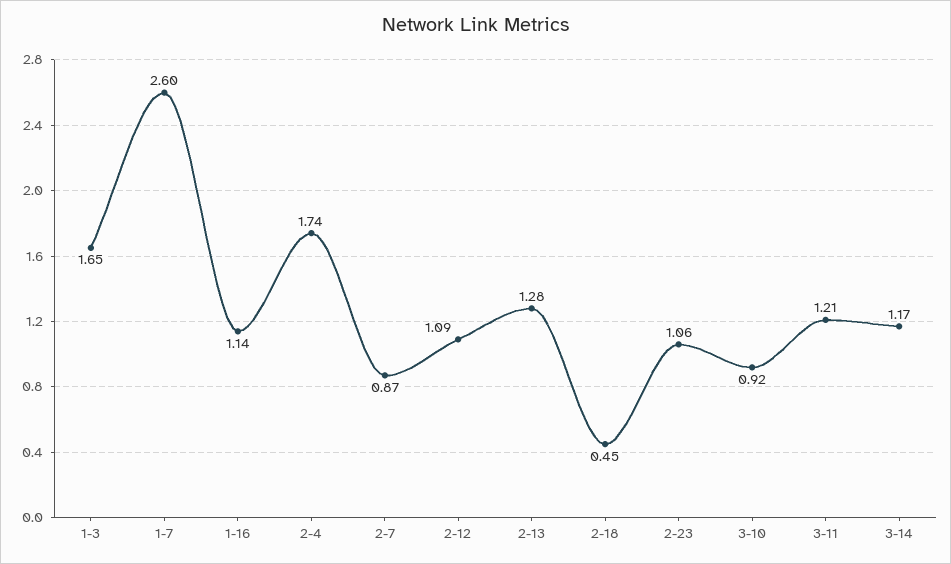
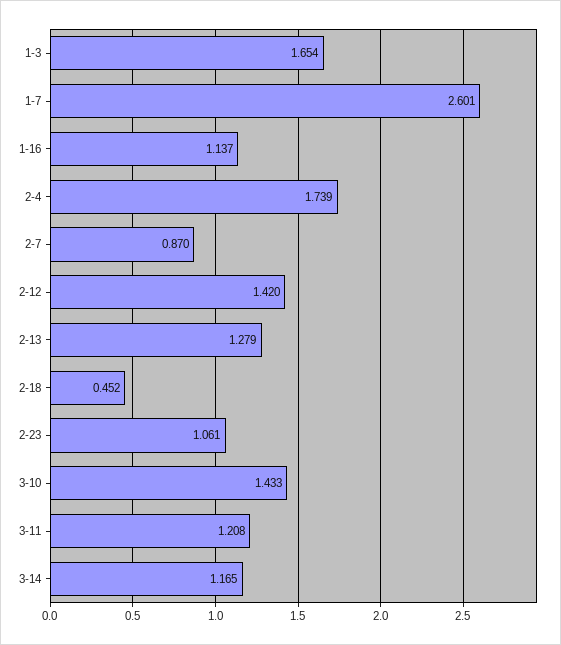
  {
    "1-3": 1.654,
    "1-7": 2.601,
    "1-16": 1.137,
    "2-4": 1.739,
    "2-7": 0.87,
-   "2-12": 1.09,
+   "2-12": 1.42,
    "2-13": 1.279,
    "2-18": 0.452,
    "2-23": 1.061,
-   "3-10": 0.92,
+   "3-10": 1.433,
    "3-11": 1.208,
    "3-14": 1.165
  }

